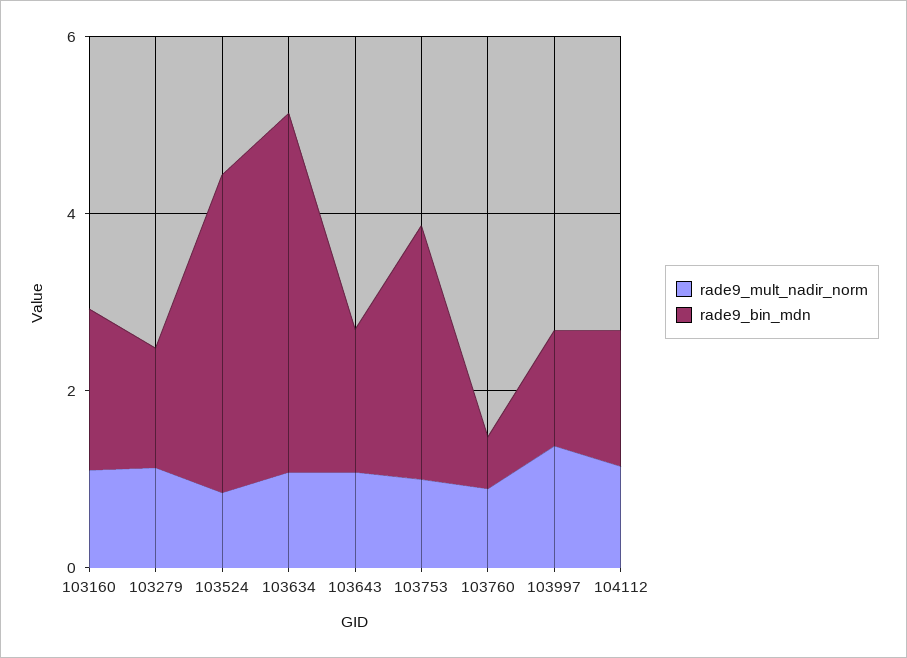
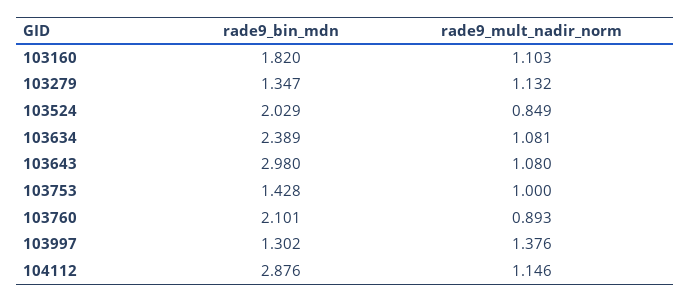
  {
    "rade9_mult_nadir_norm": {
      "103160": 1.103,
      "103279": 1.132,
      "103524": 0.849,
      "103634": 1.081,
      "103643": 1.08,
      "103753": 1,
      "103760": 0.893,
      "103997": 1.376,
      "104112": 1.146
    },
    "rade9_bin_mdn": {
      "103160": 1.82,
      "103279": 1.347,
-     "103524": 3.5,
+     "103524": 2.029,
-     "103634": 4,
+     "103634": 2.389,
-     "103643": 1.5,
+     "103643": 2.98,
-     "103753": 3,
+     "103753": 1.428,
-     "103760": 0.5,
+     "103760": 2.101,
      "103997": 1.302,
-     "104112": 1.5
+     "104112": 2.876
    }
  }

